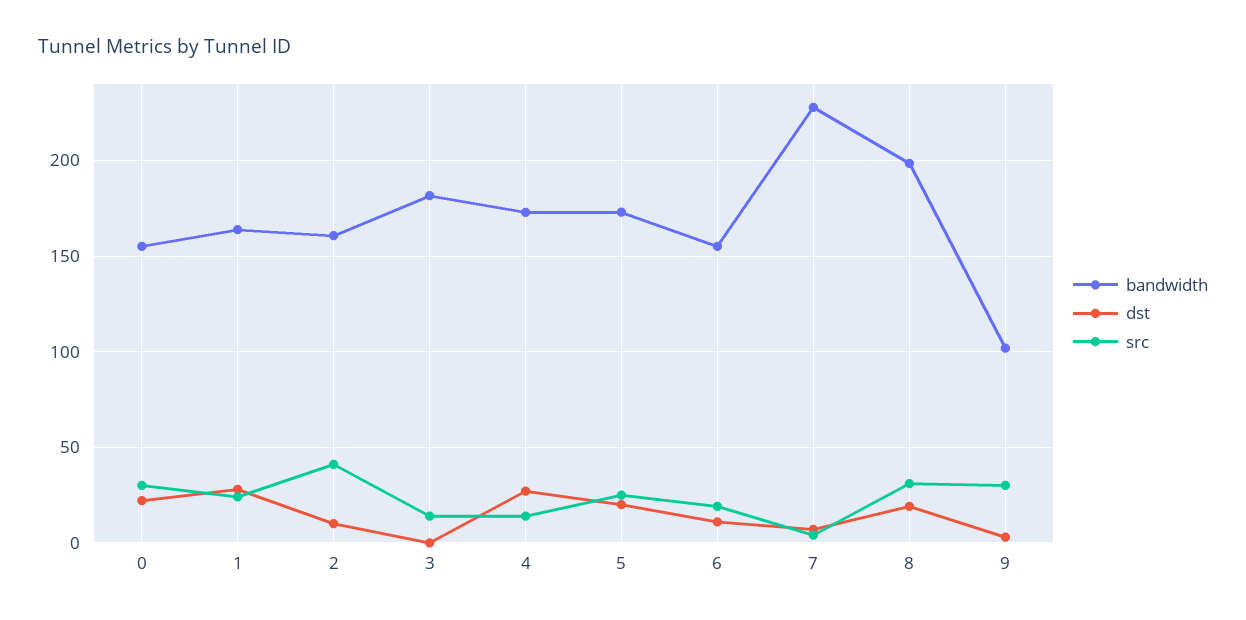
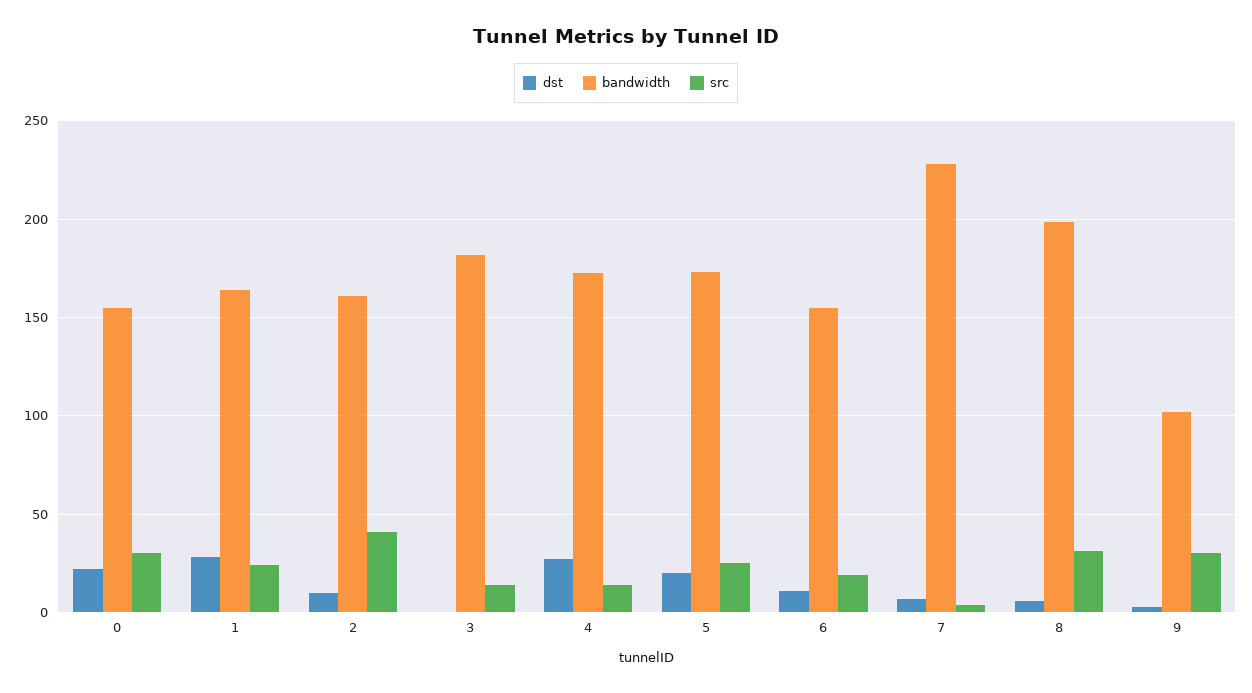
  {
    "bandwidth": {
      "0": 155,
      "1": 165,
      "2": 160,
      "3": 180,
      "4": 175,
      "5": 175,
      "6": 155,
      "7": 230,
      "8": 200,
      "9": 100
    },
    "dst": {
      "0": 20,
      "1": 30,
      "2": 10,
      "3": 0,
      "4": 25,
      "5": 20,
      "6": 10,
      "7": 5,
-     "8": 20,
+     "8": 5,
      "9": 5
    },
    "src": {
      "0": 30,
      "1": 25,
      "2": 40,
      "3": 15,
      "4": 15,
      "5": 25,
      "6": 20,
      "7": 5,
      "8": 30,
      "9": 30
    }
  }

